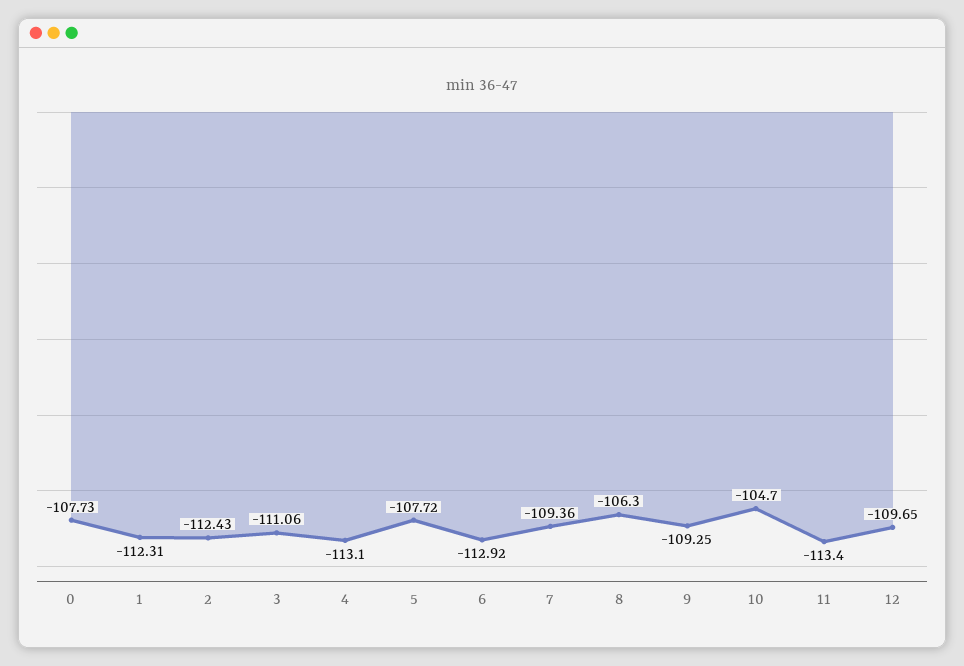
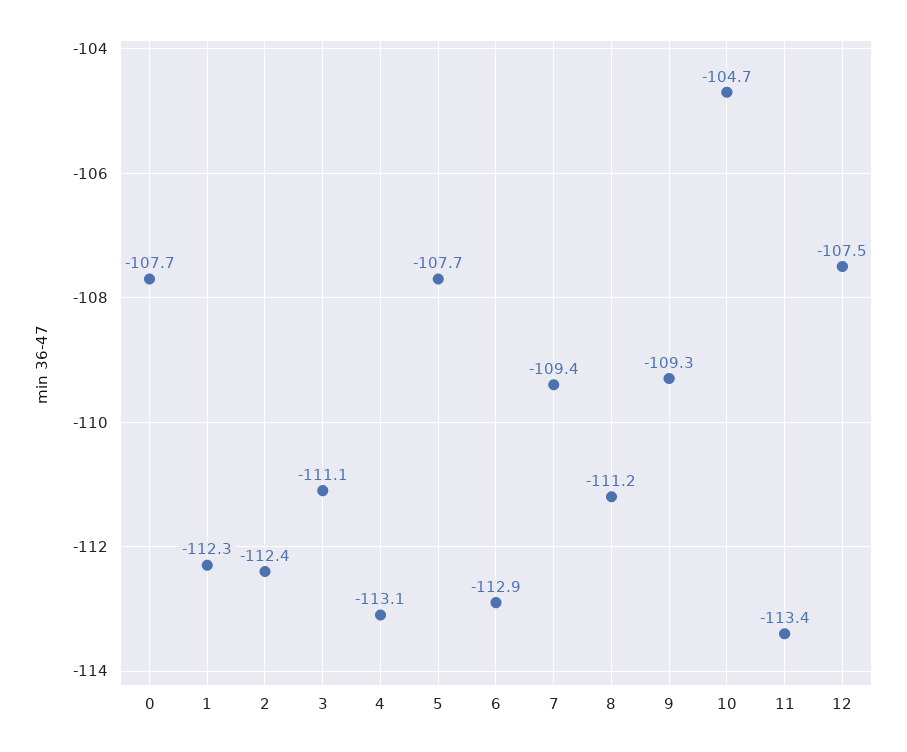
  {
    "0": -107.73,
    "1": -112.31,
    "2": -112.43,
    "3": -111.06,
    "4": -113.1,
    "5": -107.72,
    "6": -112.92,
    "7": -109.36,
-   "8": -106.3,
+   "8": -111.2,
    "9": -109.25,
    "10": -104.7,
    "11": -113.4,
-   "12": -109.65
+   "12": -107.5
  }

